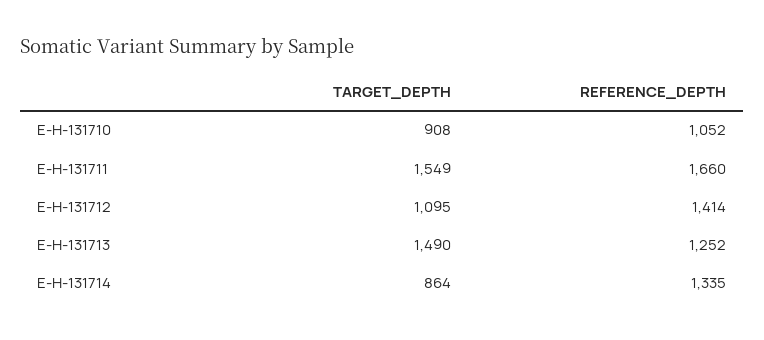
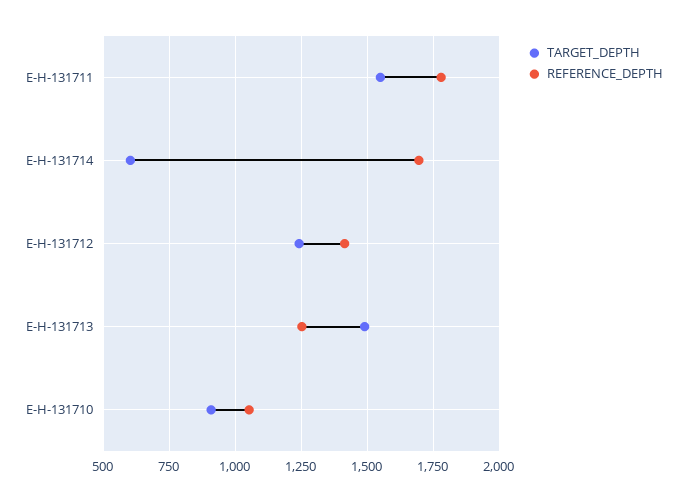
  {
    "TARGET_DEPTH": {
      "E-H-131710": 908,
      "E-H-131711": 1549,
-     "E-H-131712": 1095,
+     "E-H-131712": 1250,
      "E-H-131713": 1490,
-     "E-H-131714": 864
+     "E-H-131714": 600
    },
    "REFERENCE_DEPTH": {
      "E-H-131710": 1052,
-     "E-H-131711": 1660,
+     "E-H-131711": 1775,
      "E-H-131712": 1414,
      "E-H-131713": 1252,
-     "E-H-131714": 1335
+     "E-H-131714": 1700
    }
  }

